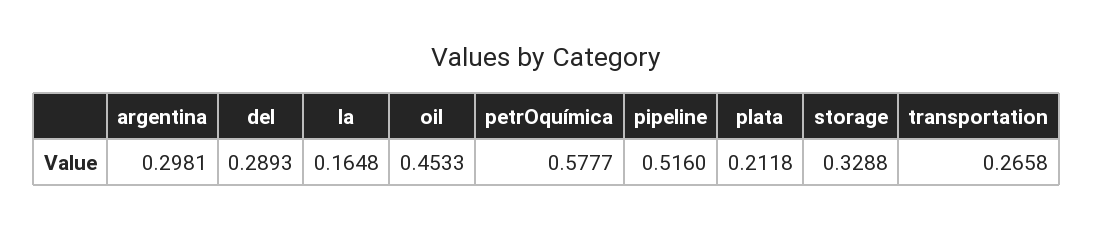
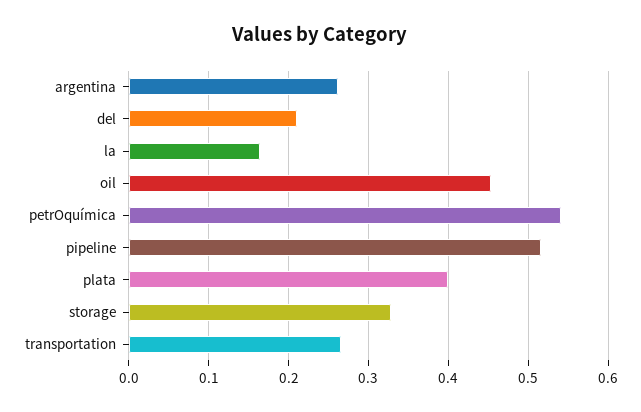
  {
-   "argentina": 0.2981,
+   "argentina": 0.26,
-   "del": 0.2893,
+   "del": 0.21,
    "la": 0.1648,
    "oil": 0.4533,
-   "petrOquímica": 0.5777,
+   "petrOquímica": 0.54,
    "pipeline": 0.516,
-   "plata": 0.2118,
+   "plata": 0.4,
    "storage": 0.3288,
    "transportation": 0.2658
  }

